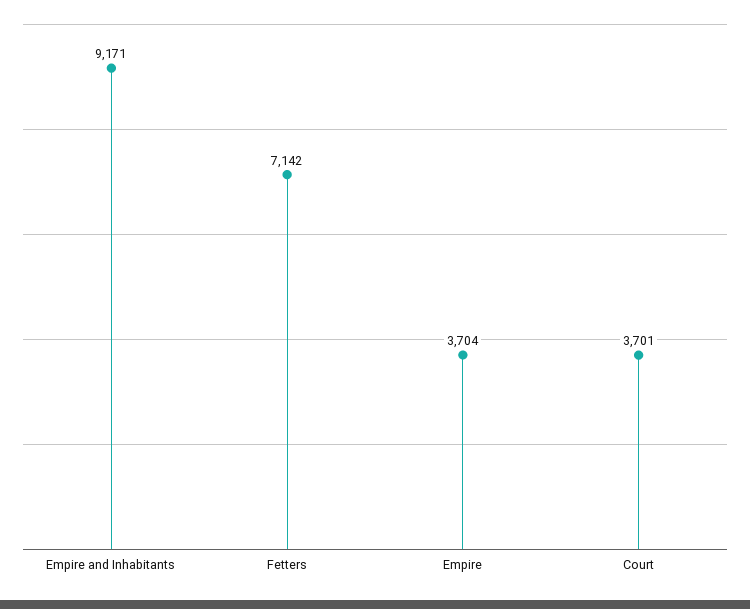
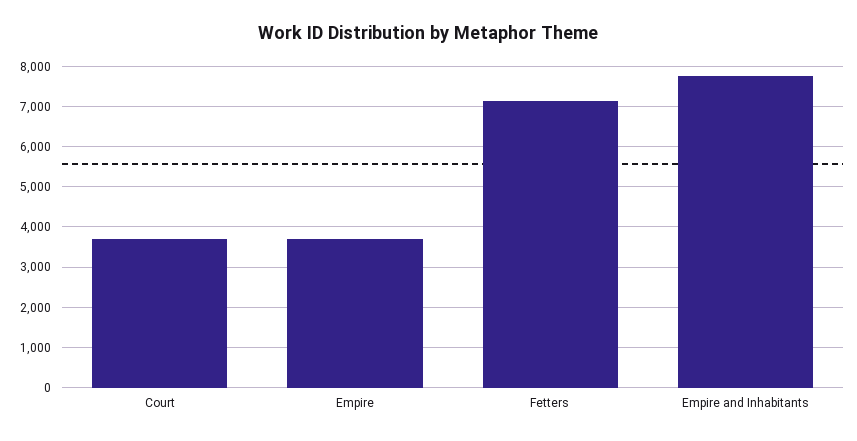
  {
-   "Empire and Inhabitants": 9171,
+   "Empire and Inhabitants": 7800,
    "Fetters": 7142,
    "Empire": 3704,
    "Court": 3701
  }

